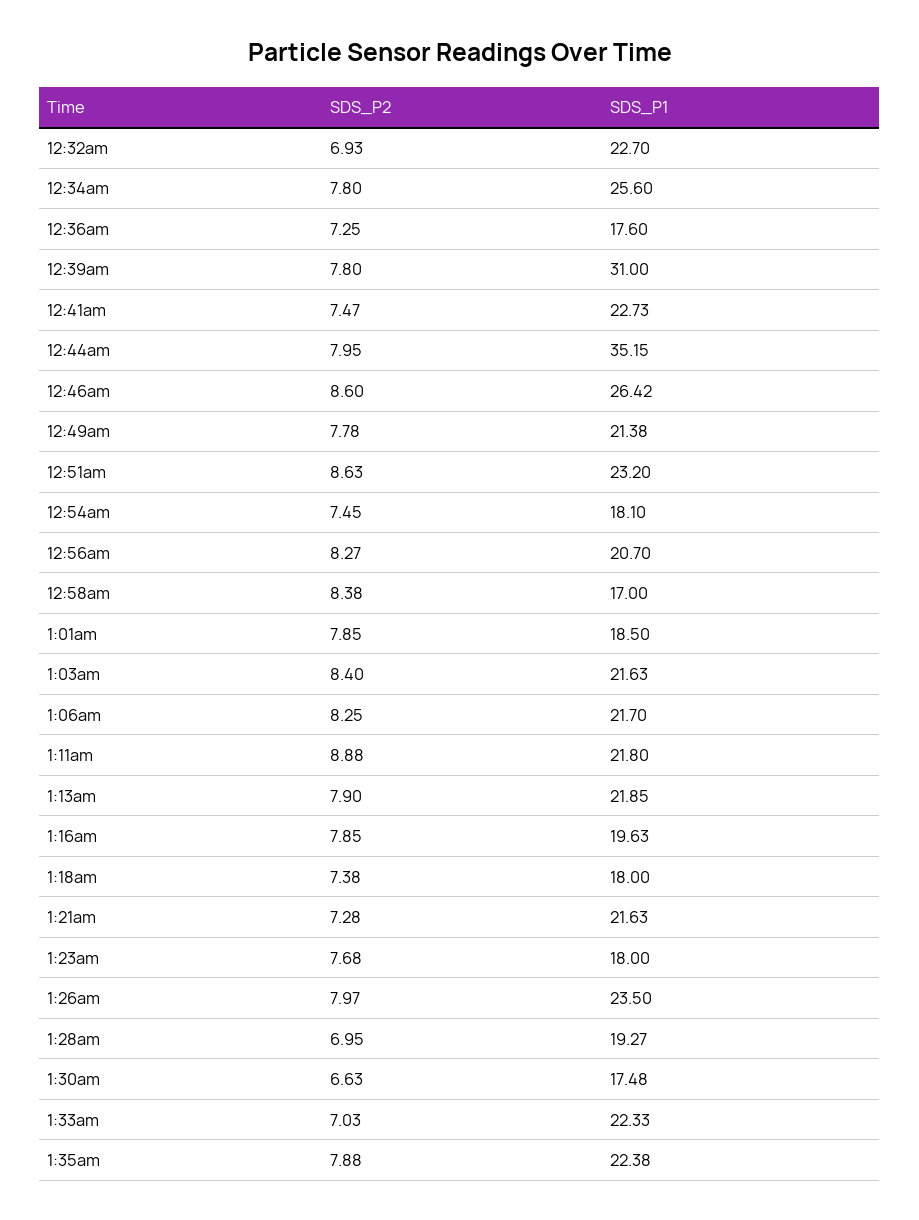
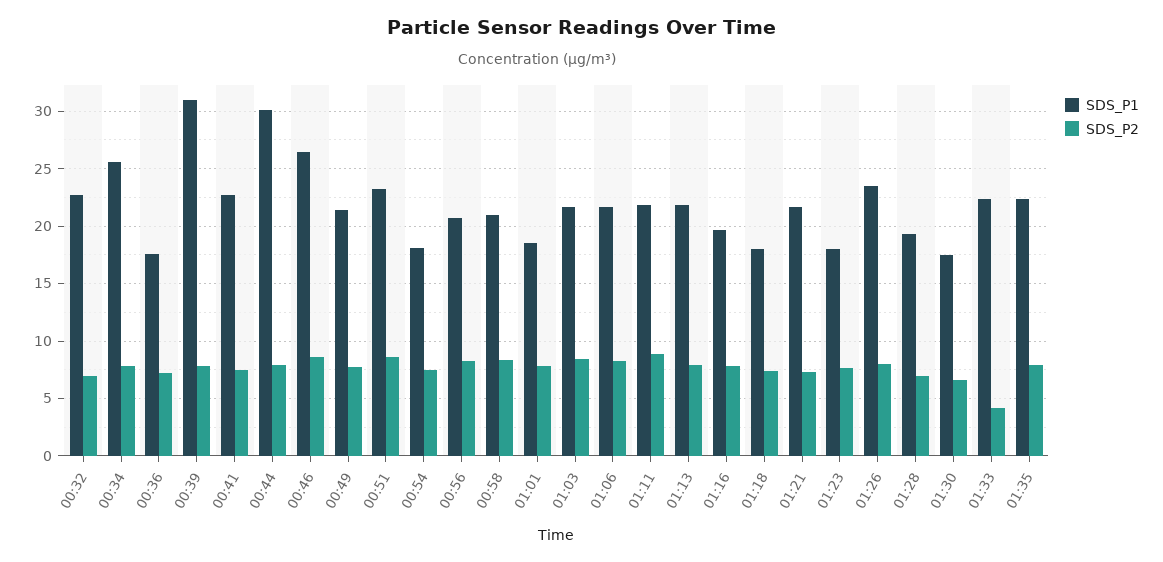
  {
    "SDS_P2": {
      "12:32am": 6.93,
      "12:34am": 7.8,
      "12:36am": 7.25,
      "12:39am": 7.8,
      "12:41am": 7.47,
      "12:44am": 7.95,
      "12:46am": 8.6,
      "12:49am": 7.78,
      "12:51am": 8.63,
      "12:54am": 7.45,
      "12:56am": 8.27,
      "12:58am": 8.38,
      "1:01am": 7.85,
      "1:03am": 8.4,
      "1:06am": 8.25,
      "1:11am": 8.88,
      "1:13am": 7.9,
      "1:16am": 7.85,
      "1:18am": 7.38,
      "1:21am": 7.28,
      "1:23am": 7.68,
      "1:26am": 7.97,
      "1:28am": 6.95,
      "1:30am": 6.63,
-     "1:33am": 7.03,
+     "1:33am": 4,
      "1:35am": 7.88
    },
    "SDS_P1": {
      "12:32am": 22.7,
      "12:34am": 25.6,
      "12:36am": 17.6,
      "12:39am": 31,
      "12:41am": 22.73,
-     "12:44am": 35.15,
+     "12:44am": 30,
      "12:46am": 26.42,
      "12:49am": 21.38,
      "12:51am": 23.2,
      "12:54am": 18.1,
      "12:56am": 20.7,
-     "12:58am": 17,
+     "12:58am": 21,
      "1:01am": 18.5,
      "1:03am": 21.63,
      "1:06am": 21.7,
      "1:11am": 21.8,
      "1:13am": 21.85,
      "1:16am": 19.63,
      "1:18am": 18,
      "1:21am": 21.63,
      "1:23am": 18,
      "1:26am": 23.5,
      "1:28am": 19.27,
      "1:30am": 17.48,
      "1:33am": 22.33,
      "1:35am": 22.38
    }
  }

